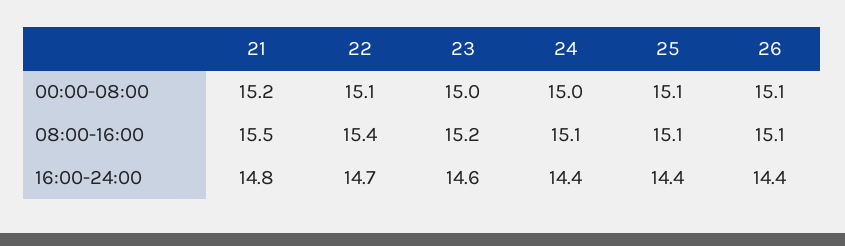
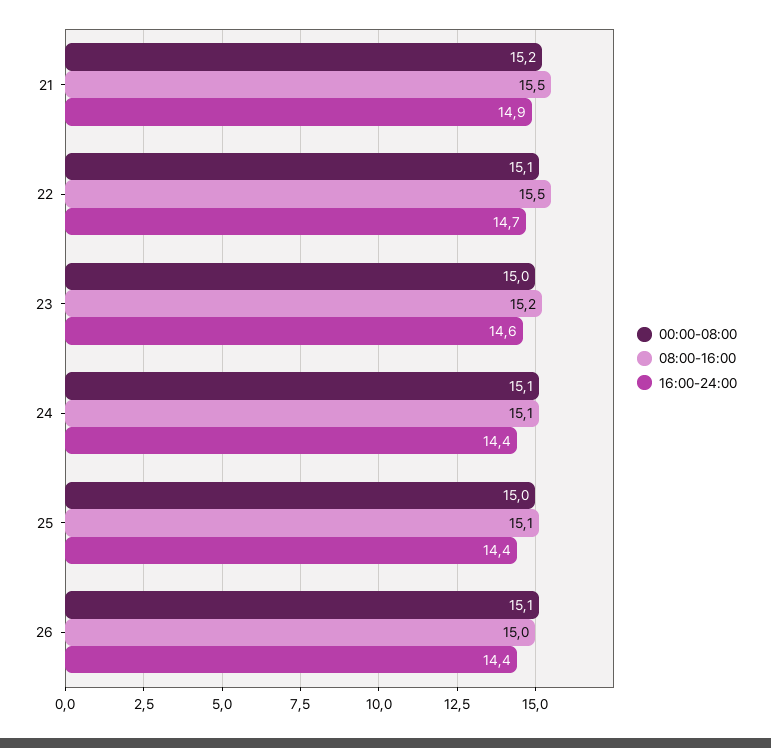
  {
    "00:00-08:00": {
      "21": 15.2,
      "22": 15.1,
      "23": 15,
-     "24": 15,
+     "24": 15.1,
-     "25": 15.1,
+     "25": 15,
      "26": 15.1
    },
    "08:00-16:00": {
      "21": 15.5,
-     "22": 15.4,
+     "22": 15.5,
      "23": 15.2,
      "24": 15.1,
      "25": 15.1,
-     "26": 15.1
+     "26": 15
    },
    "16:00-24:00": {
-     "21": 14.8,
+     "21": 14.9,
      "22": 14.7,
      "23": 14.6,
      "24": 14.4,
      "25": 14.4,
      "26": 14.4
    }
  }

